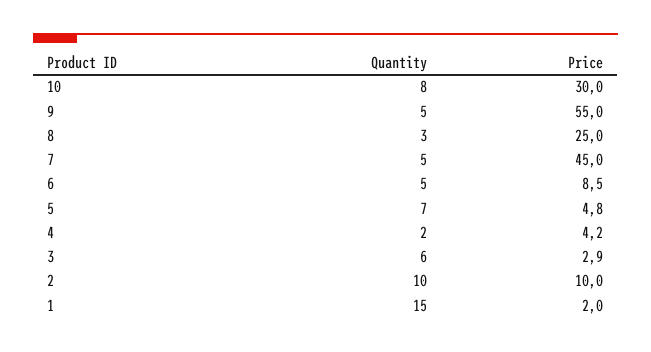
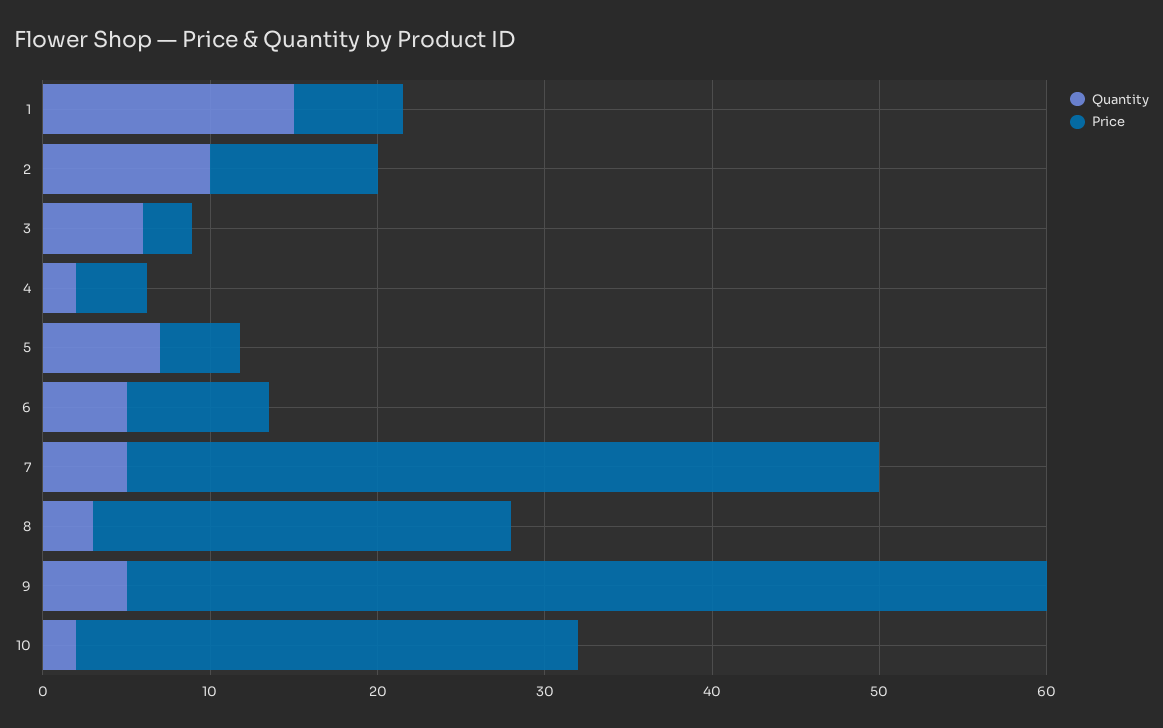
  {
    "Quantity": {
-     "10": 8,
+     "10": 2,
      "9": 5,
      "8": 3,
      "7": 5,
      "6": 5,
      "5": 7,
      "4": 2,
      "3": 6,
      "2": 10,
      "1": 15
    },
    "Price": {
      "10": 30,
      "9": 55,
      "8": 25,
      "7": 45,
      "6": 8.5,
      "5": 4.8,
      "4": 4.2,
      "3": 2.9,
      "2": 10,
-     "1": 2
+     "1": 6
    }
  }

